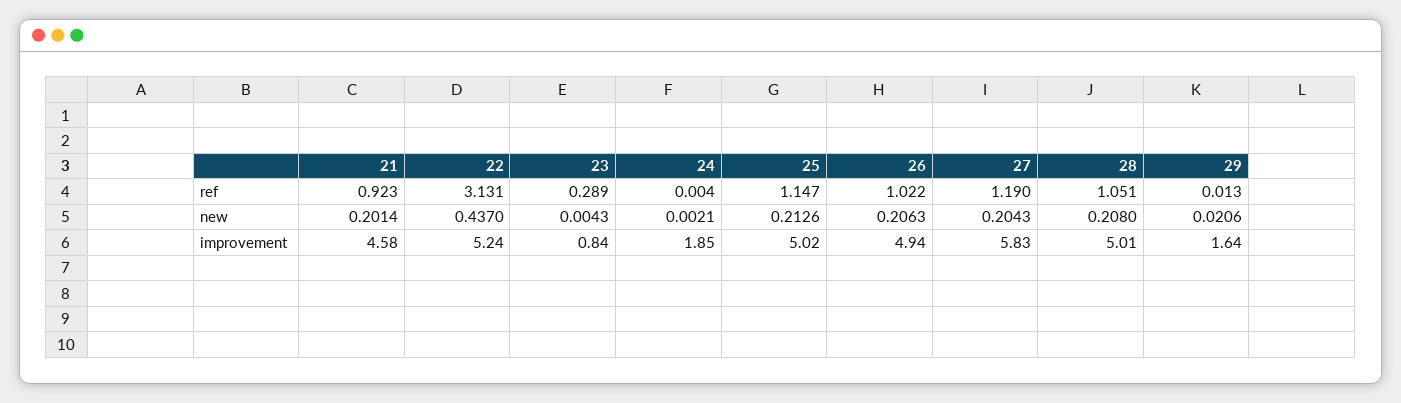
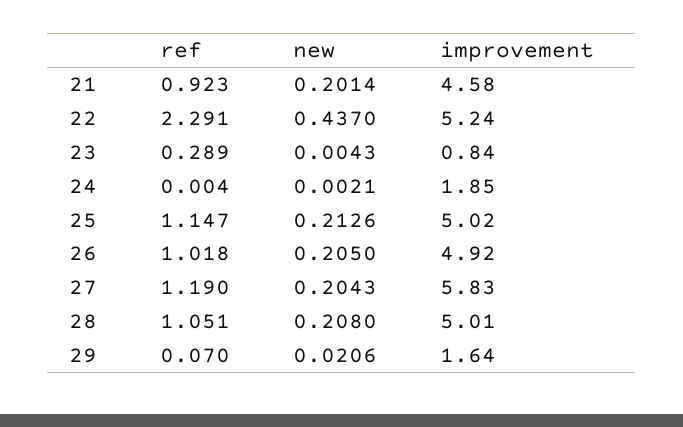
  {
    "21": {
      "ref": 0.923,
      "new": 0.2014,
      "improvement": 4.58
    },
    "22": {
-     "ref": 3.131,
+     "ref": 2.291,
      "new": 0.437,
      "improvement": 5.24
    },
    "23": {
      "ref": 0.289,
      "new": 0.0043,
      "improvement": 0.84
    },
    "24": {
      "ref": 0.004,
      "new": 0.0021,
      "improvement": 1.85
    },
    "25": {
      "ref": 1.147,
      "new": 0.2126,
      "improvement": 5.02
    },
    "26": {
-     "ref": 1.022,
+     "ref": 1.018,
-     "new": 0.2063,
+     "new": 0.205,
-     "improvement": 4.94
+     "improvement": 4.92
    },
    "27": {
      "ref": 1.19,
      "new": 0.2043,
      "improvement": 5.83
    },
    "28": {
      "ref": 1.051,
      "new": 0.208,
      "improvement": 5.01
    },
    "29": {
-     "ref": 0.013,
+     "ref": 0.07,
      "new": 0.0206,
      "improvement": 1.64
    }
  }

